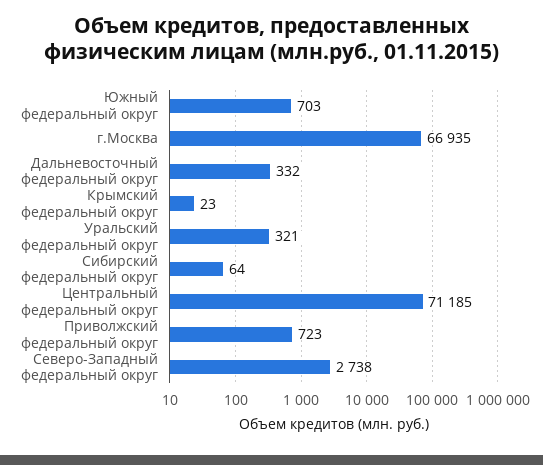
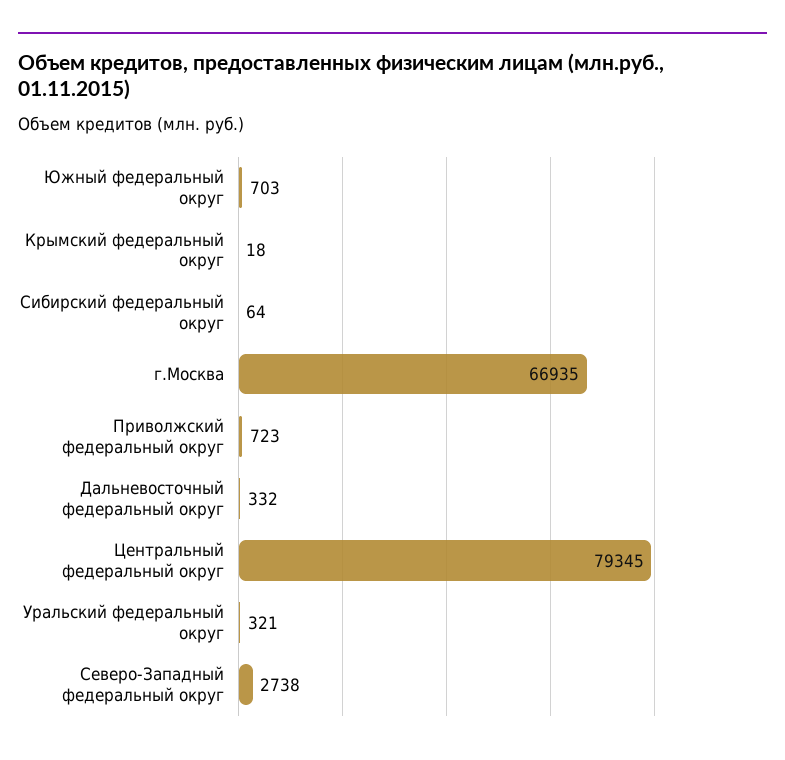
  {
    "Южный федеральный округ": 703,
    "г.Москва": 66935,
    "Дальневосточный федеральный округ": 332,
-   "Крымский федеральный округ": 23,
+   "Крымский федеральный округ": 18,
    "Уральский федеральный округ": 321,
    "Сибирский федеральный округ": 64,
-   "Центральный федеральный округ": 71185,
+   "Центральный федеральный округ": 79345,
    "Приволжский федеральный округ": 723,
    "Северо-Западный федеральный округ": 2738
  }

